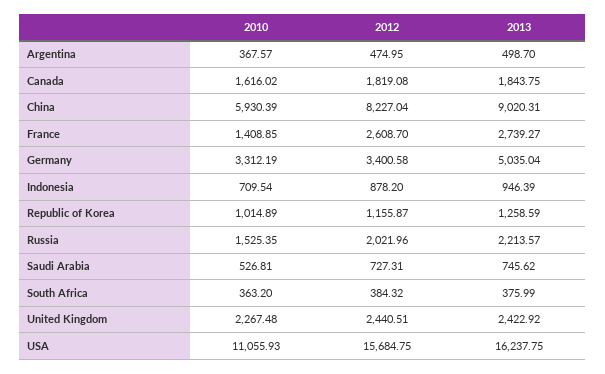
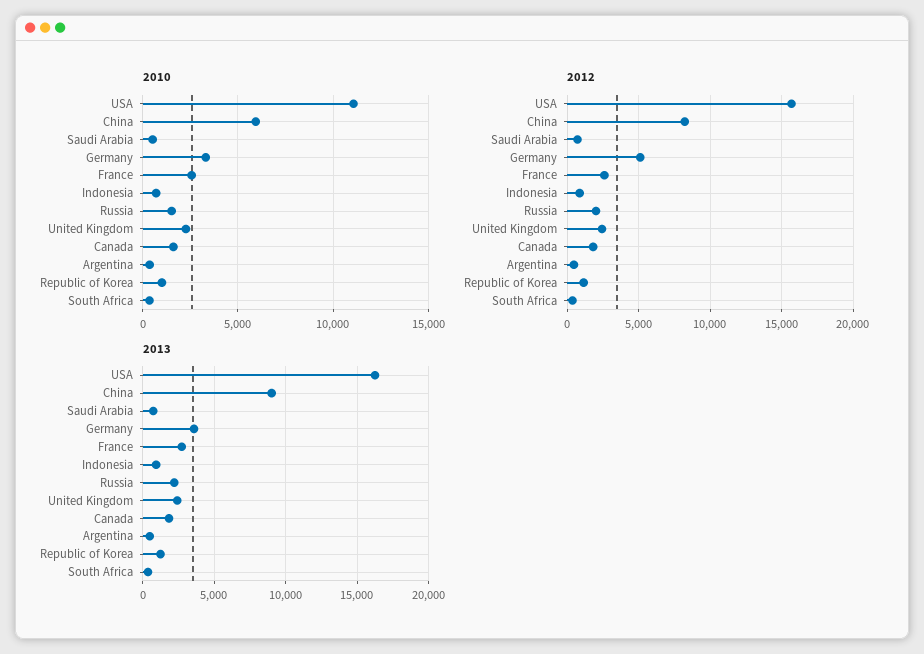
  {
    "2010": {
      "Argentina": 367.57,
      "Canada": 1616.02,
      "China": 5930.39,
-     "France": 1408.85,
+     "France": 2500,
      "Germany": 3312.19,
      "Indonesia": 709.54,
      "Republic of Korea": 1014.89,
      "Russia": 1525.35,
      "Saudi Arabia": 526.81,
      "South Africa": 363.2,
      "United Kingdom": 2267.48,
      "USA": 11055.93
    },
    "2012": {
      "Argentina": 474.95,
      "Canada": 1819.08,
      "China": 8227.04,
      "France": 2608.7,
-     "Germany": 3400.58,
+     "Germany": 5000,
      "Indonesia": 878.2,
      "Republic of Korea": 1155.87,
      "Russia": 2021.96,
      "Saudi Arabia": 727.31,
      "South Africa": 384.32,
      "United Kingdom": 2440.51,
      "USA": 15684.75
    },
    "2013": {
      "Argentina": 498.7,
      "Canada": 1843.75,
      "China": 9020.31,
      "France": 2739.27,
-     "Germany": 5035.04,
+     "Germany": 3500,
      "Indonesia": 946.39,
      "Republic of Korea": 1258.59,
      "Russia": 2213.57,
      "Saudi Arabia": 745.62,
      "South Africa": 375.99,
      "United Kingdom": 2422.92,
      "USA": 16237.75
    }
  }

